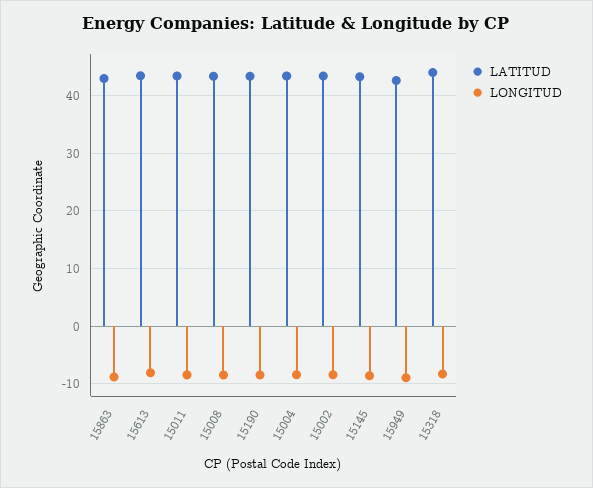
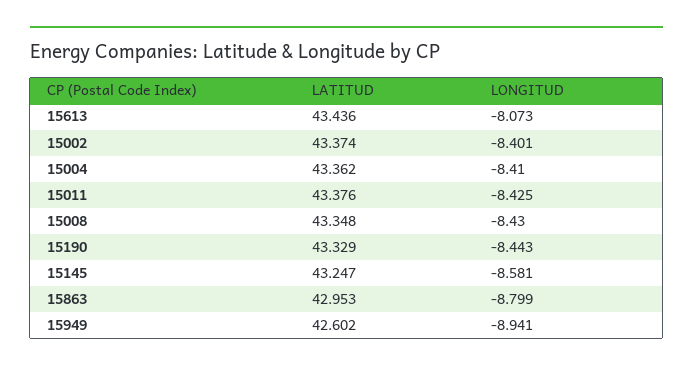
  {
    "LATITUD": {
      "15863": 42.953,
      "15613": 43.436,
      "15011": 43.376,
      "15008": 43.348,
      "15190": 43.329,
      "15004": 43.362,
      "15002": 43.374,
      "15145": 43.247,
-     "15949": 42.602,
+     "15949": 42.602
-     "15318": 44
    },
    "LONGITUD": {
      "15863": -8.799,
      "15613": -8.073,
      "15011": -8.425,
      "15008": -8.43,
      "15190": -8.443,
      "15004": -8.41,
      "15002": -8.401,
      "15145": -8.581,
-     "15949": -8.941,
+     "15949": -8.941
-     "15318": -8
    }
  }

